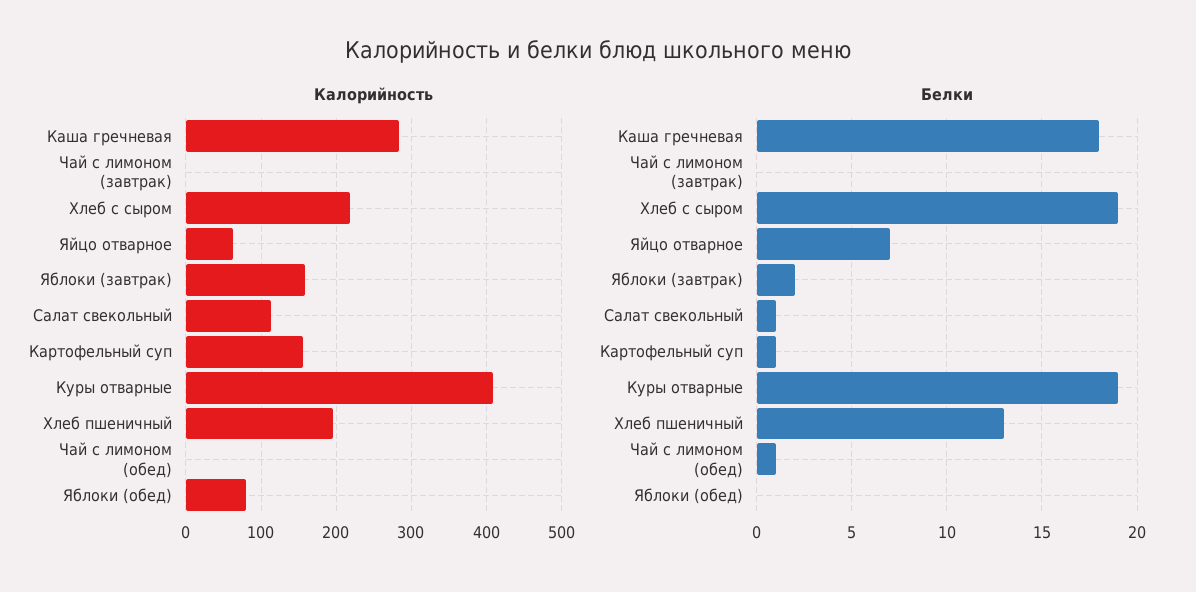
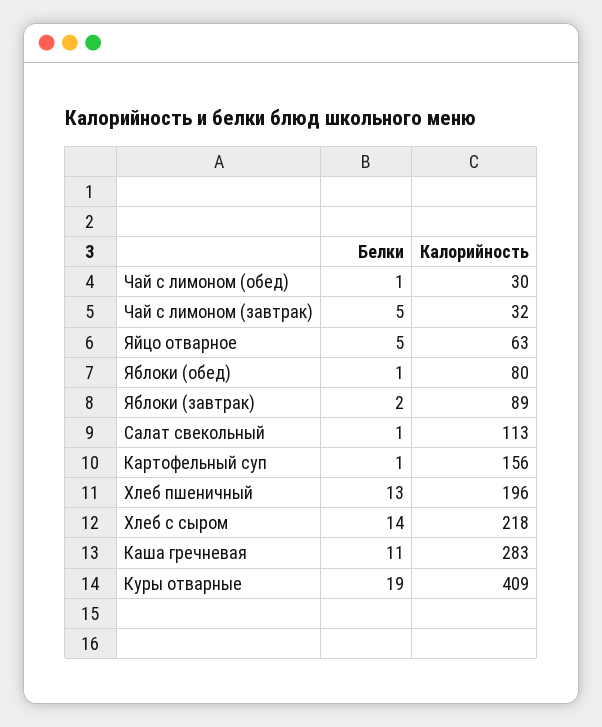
  {
    "Калорийность": {
      "Каша гречневая": 283,
-     "Чай с лимоном (завтрак)": 0,
+     "Чай с лимоном (завтрак)": 32,
      "Хлеб с сыром": 218,
      "Яйцо отварное": 63,
-     "Яблоки (завтрак)": 160,
+     "Яблоки (завтрак)": 89,
      "Салат свекольный": 113,
      "Картофельный суп": 156,
      "Куры отварные": 409,
      "Хлеб пшеничный": 196,
-     "Чай с лимоном (обед)": 0,
+     "Чай с лимоном (обед)": 30,
      "Яблоки (обед)": 80
    },
    "Белки": {
-     "Каша гречневая": 18,
+     "Каша гречневая": 11,
-     "Чай с лимоном (завтрак)": 0,
+     "Чай с лимоном (завтрак)": 5,
-     "Хлеб с сыром": 19,
+     "Хлеб с сыром": 14,
-     "Яйцо отварное": 7,
+     "Яйцо отварное": 5,
      "Яблоки (завтрак)": 2,
      "Салат свекольный": 1,
      "Картофельный суп": 1,
      "Куры отварные": 19,
      "Хлеб пшеничный": 13,
      "Чай с лимоном (обед)": 1,
-     "Яблоки (обед)": 0
+     "Яблоки (обед)": 1
    }
  }

